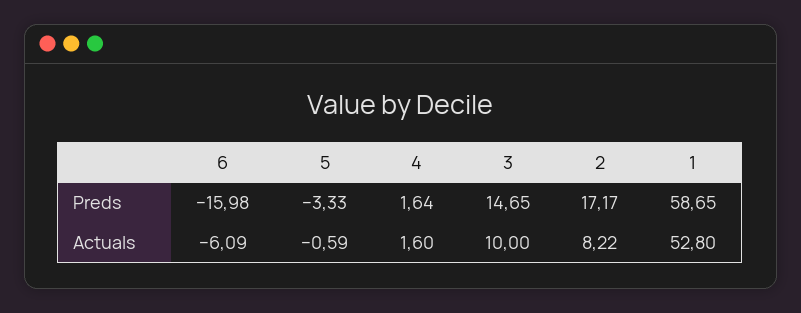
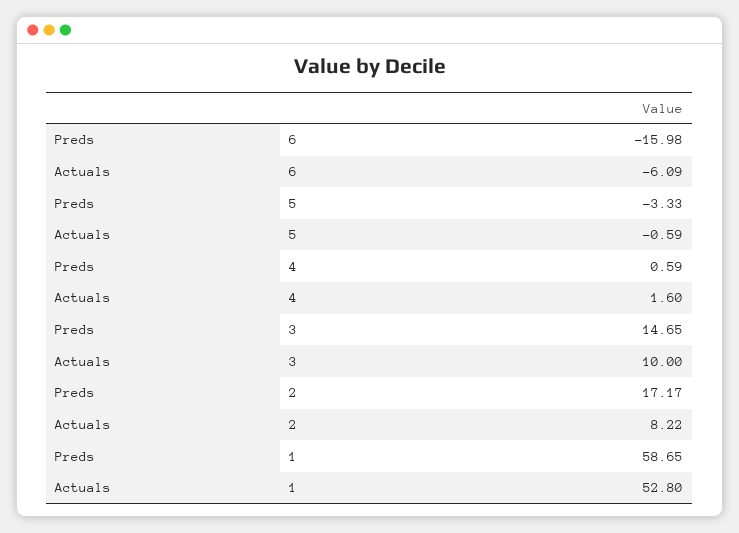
  {
    "6": {
      "Preds": -15.98,
      "Actuals": -6.09
    },
    "5": {
      "Preds": -3.33,
      "Actuals": -0.59
    },
    "4": {
-     "Preds": 1.64,
+     "Preds": 0.59,
      "Actuals": 1.6
    },
    "3": {
      "Preds": 14.65,
      "Actuals": 10
    },
    "2": {
      "Preds": 17.17,
      "Actuals": 8.22
    },
    "1": {
      "Preds": 58.65,
      "Actuals": 52.8
    }
  }

